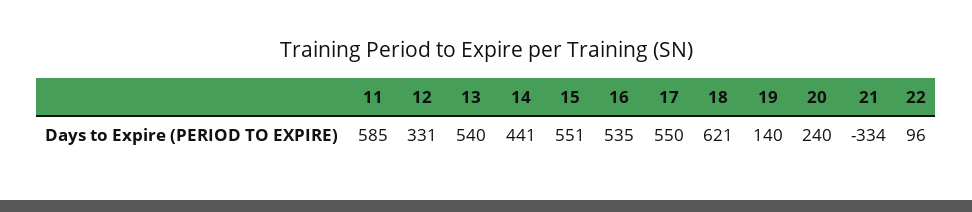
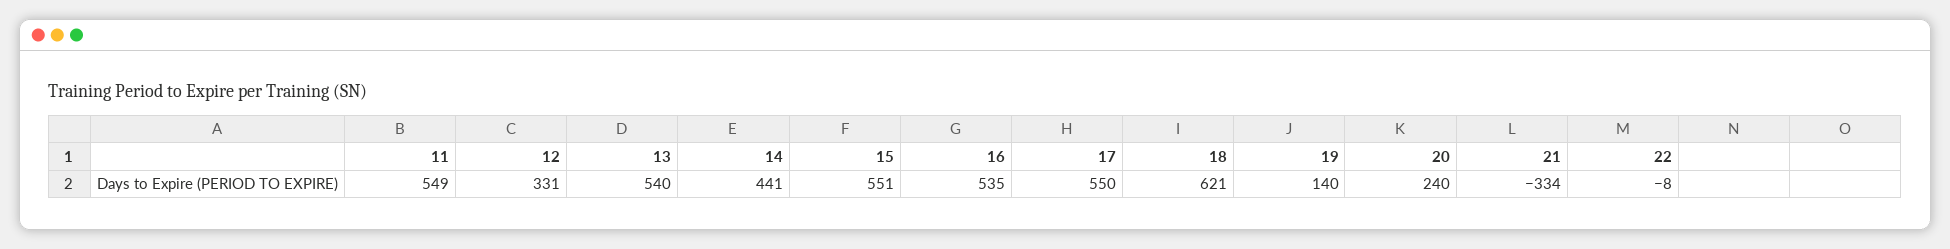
  {
-   "11": 585,
+   "11": 549,
    "12": 331,
    "13": 540,
    "14": 441,
    "15": 551,
    "16": 535,
    "17": 550,
    "18": 621,
    "19": 140,
    "20": 240,
    "21": -334,
-   "22": 96
+   "22": -8
  }

